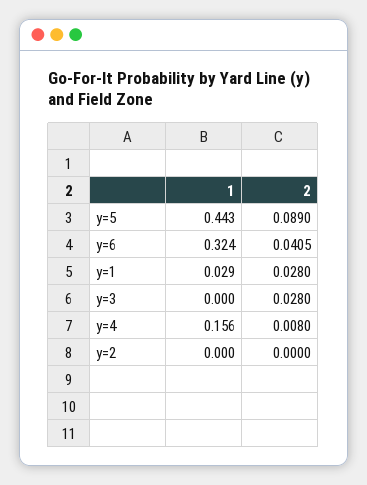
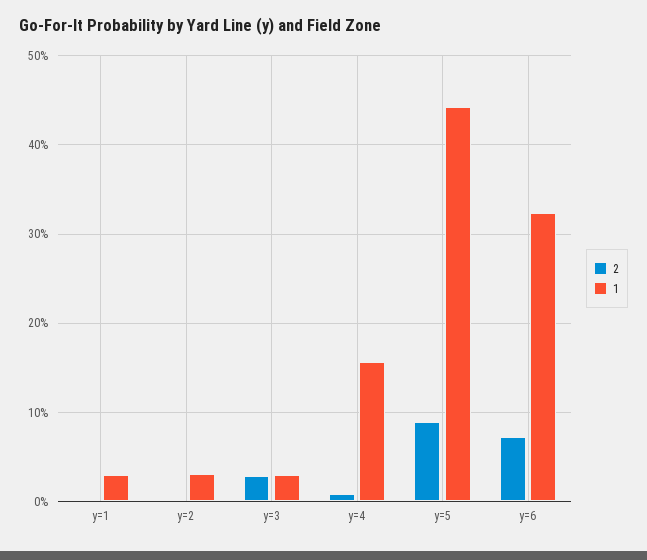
  {
    "1": {
      "y=5": 0.443,
      "y=6": 0.324,
      "y=1": 0.029,
-     "y=3": 0,
+     "y=3": 0.03,
      "y=4": 0.156,
-     "y=2": 0
+     "y=2": 0.03
    },
    "2": {
      "y=5": 0.089,
-     "y=6": 0.0405,
+     "y=6": 0.07,
-     "y=1": 0.028,
+     "y=1": 0,
      "y=3": 0.028,
      "y=4": 0.008,
      "y=2": 0
    }
  }

